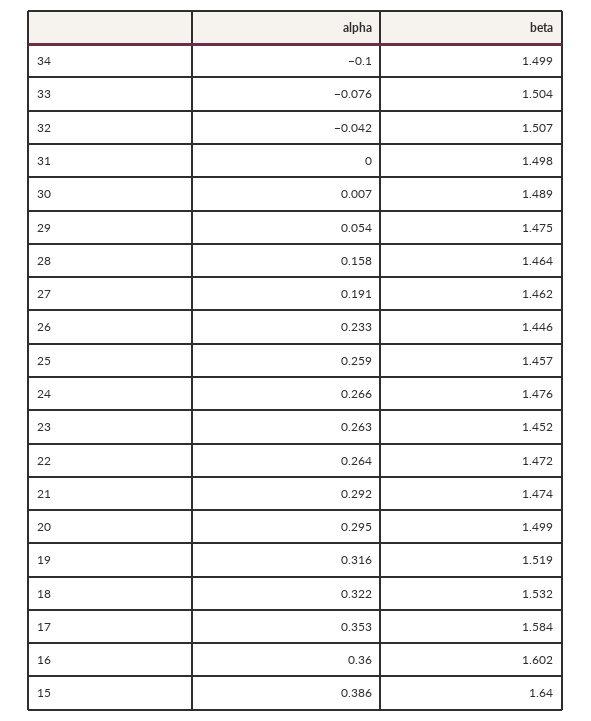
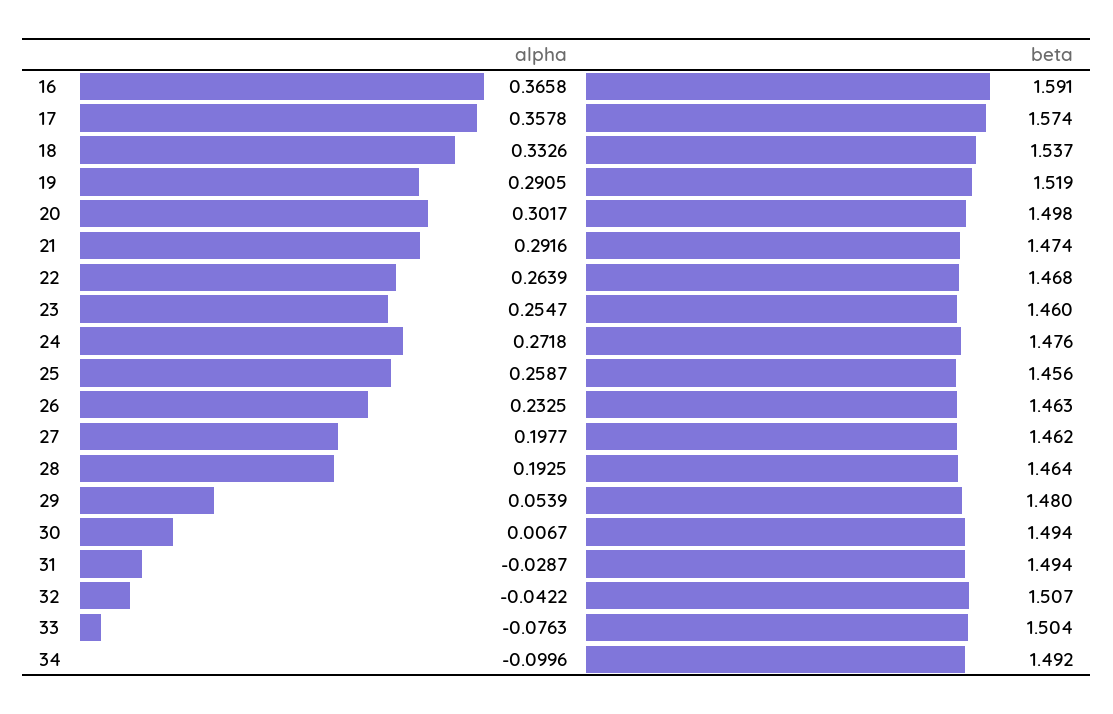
  {
    "alpha": {
      "34": -0.0996,
      "33": -0.0763,
      "32": -0.0422,
-     "31": 0,
+     "31": -0.0287,
      "30": 0.0067,
      "29": 0.0539,
-     "28": 0.158,
+     "28": 0.1925,
-     "27": 0.191,
+     "27": 0.1977,
      "26": 0.2325,
      "25": 0.2587,
-     "24": 0.266,
+     "24": 0.2718,
-     "23": 0.263,
+     "23": 0.2547,
      "22": 0.2639,
      "21": 0.2916,
-     "20": 0.295,
+     "20": 0.3017,
-     "19": 0.316,
+     "19": 0.2905,
-     "18": 0.322,
+     "18": 0.3326,
-     "17": 0.353,
+     "17": 0.3578,
-     "16": 0.36,
+     "16": 0.3658
-     "15": 0.386
    },
    "beta": {
-     "34": 1.499,
+     "34": 1.492,
      "33": 1.504,
      "32": 1.507,
-     "31": 1.498,
+     "31": 1.494,
-     "30": 1.489,
+     "30": 1.494,
-     "29": 1.475,
+     "29": 1.48,
      "28": 1.464,
      "27": 1.462,
-     "26": 1.446,
+     "26": 1.463,
-     "25": 1.457,
+     "25": 1.456,
      "24": 1.476,
-     "23": 1.452,
+     "23": 1.46,
-     "22": 1.472,
+     "22": 1.468,
      "21": 1.474,
-     "20": 1.499,
+     "20": 1.498,
      "19": 1.519,
-     "18": 1.532,
+     "18": 1.537,
-     "17": 1.584,
+     "17": 1.574,
-     "16": 1.602,
+     "16": 1.591
-     "15": 1.64
    }
  }

